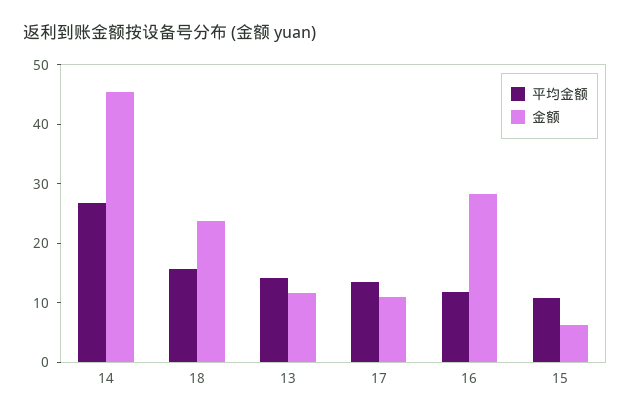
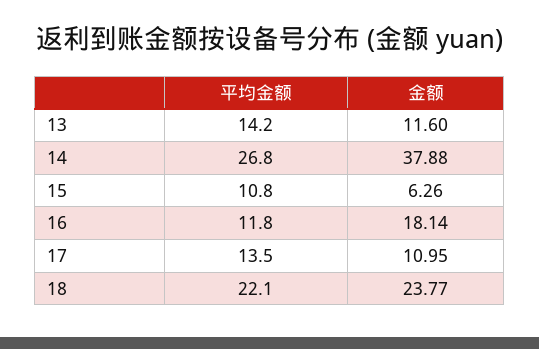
  {
    "平均金额": {
      "14": 26.8,
-     "18": 16,
+     "18": 22.1,
      "13": 14.2,
      "17": 13.5,
      "16": 11.8,
      "15": 10.8
    },
    "金额": {
-     "14": 46,
+     "14": 37.88,
      "18": 23.77,
      "13": 11.6,
      "17": 10.95,
-     "16": 28,
+     "16": 18.14,
      "15": 6.26
    }
  }

